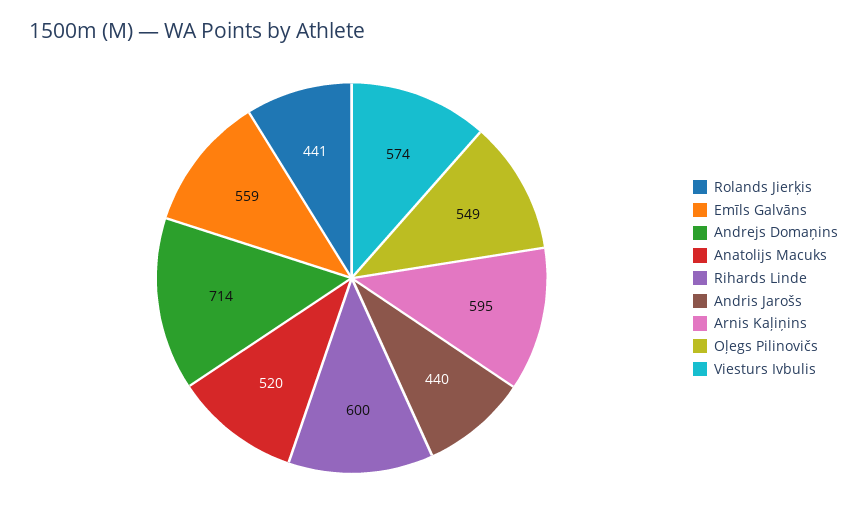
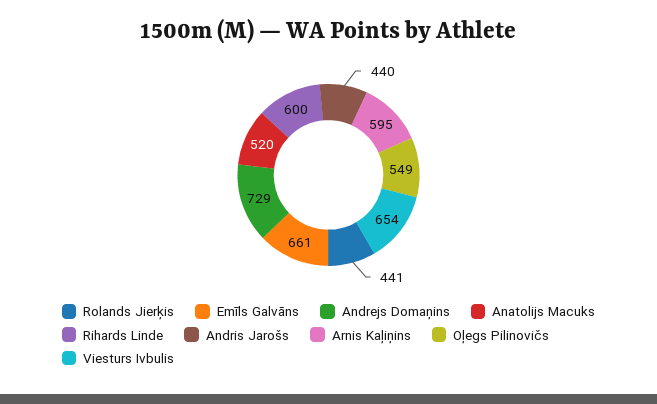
  {
    "Rolands Jierķis": 441,
-   "Emīls Galvāns": 559,
+   "Emīls Galvāns": 661,
-   "Andrejs Domaņins": 714,
+   "Andrejs Domaņins": 729,
    "Anatolijs Macuks": 520,
    "Rihards Linde": 600,
    "Andris Jarošs": 440,
    "Arnis Kaļiņins": 595,
    "Oļegs Pilinovičs": 549,
-   "Viesturs Ivbulis": 574
+   "Viesturs Ivbulis": 654
  }

